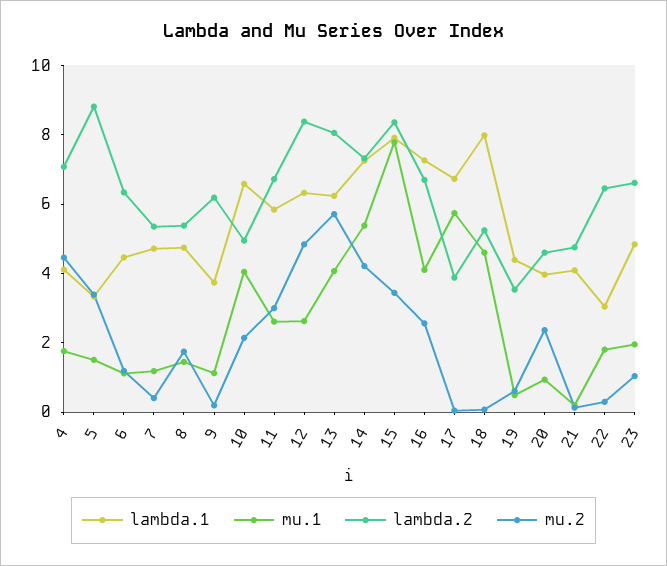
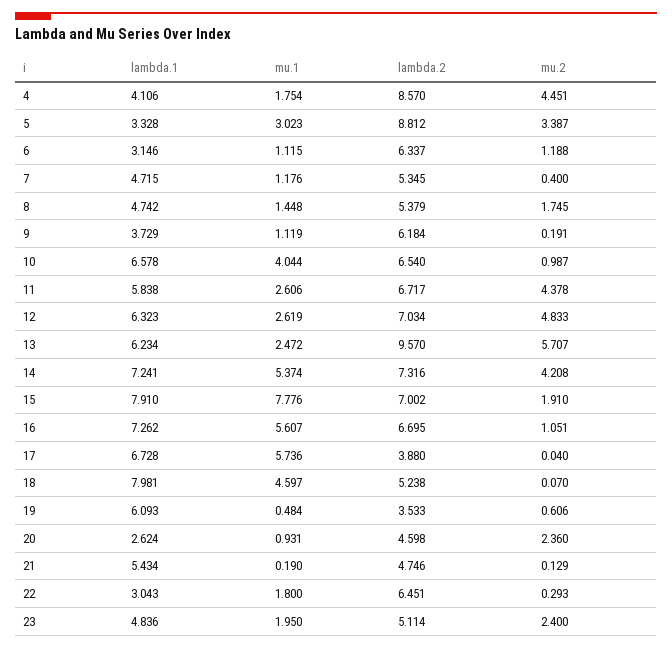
  {
    "lambda.1": {
      "4": 4.106,
      "5": 3.328,
-     "6": 4.5,
+     "6": 3.146,
      "7": 4.715,
      "8": 4.742,
      "9": 3.729,
      "10": 6.578,
      "11": 5.838,
      "12": 6.323,
      "13": 6.234,
      "14": 7.241,
      "15": 7.91,
      "16": 7.262,
      "17": 6.728,
      "18": 7.981,
-     "19": 4.5,
+     "19": 6.093,
-     "20": 4,
+     "20": 2.624,
-     "21": 4,
+     "21": 5.434,
      "22": 3.043,
      "23": 4.836
    },
    "mu.1": {
      "4": 1.754,
-     "5": 1.5,
+     "5": 3.023,
      "6": 1.115,
      "7": 1.176,
      "8": 1.448,
      "9": 1.119,
      "10": 4.044,
      "11": 2.606,
      "12": 2.619,
-     "13": 4,
+     "13": 2.472,
      "14": 5.374,
      "15": 7.776,
-     "16": 4,
+     "16": 5.607,
      "17": 5.736,
      "18": 4.597,
      "19": 0.484,
      "20": 0.931,
      "21": 0.19,
      "22": 1.8,
      "23": 1.95
    },
    "lambda.2": {
-     "4": 7,
+     "4": 8.57,
      "5": 8.812,
      "6": 6.337,
      "7": 5.345,
      "8": 5.379,
      "9": 6.184,
-     "10": 5,
+     "10": 6.54,
      "11": 6.717,
-     "12": 8.5,
+     "12": 7.034,
-     "13": 8,
+     "13": 9.57,
      "14": 7.316,
-     "15": 8.5,
+     "15": 7.002,
      "16": 6.695,
      "17": 3.88,
      "18": 5.238,
      "19": 3.533,
      "20": 4.598,
      "21": 4.746,
      "22": 6.451,
-     "23": 6.5
+     "23": 5.114
    },
    "mu.2": {
      "4": 4.451,
      "5": 3.387,
      "6": 1.188,
      "7": 0.4,
      "8": 1.745,
      "9": 0.191,
-     "10": 2,
+     "10": 0.987,
-     "11": 3,
+     "11": 4.378,
      "12": 4.833,
      "13": 5.707,
      "14": 4.208,
-     "15": 3.5,
+     "15": 1.91,
-     "16": 2.5,
+     "16": 1.051,
      "17": 0.04,
      "18": 0.07,
      "19": 0.606,
      "20": 2.36,
      "21": 0.129,
      "22": 0.293,
-     "23": 1
+     "23": 2.4
    }
  }

